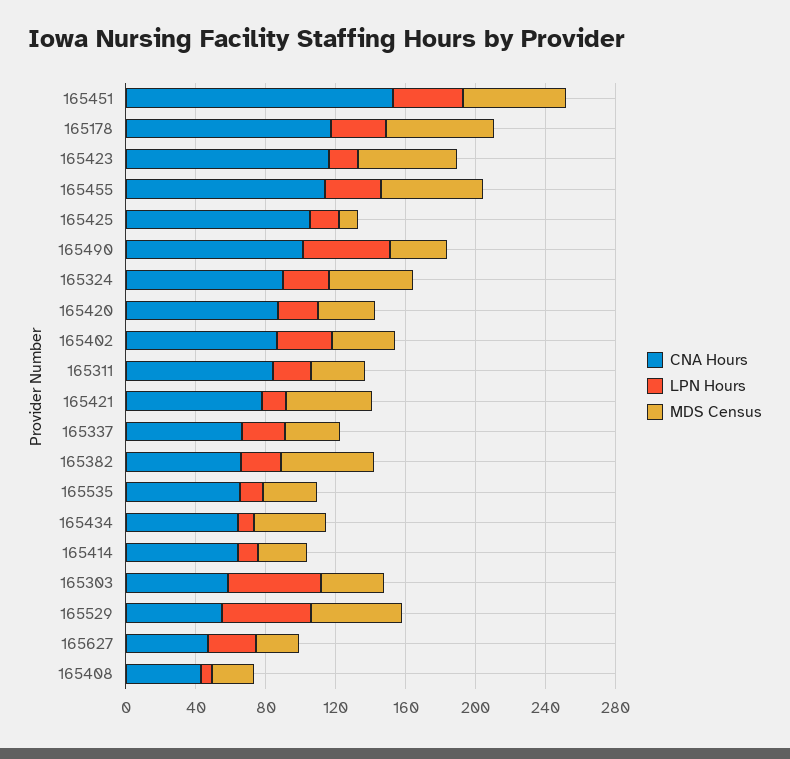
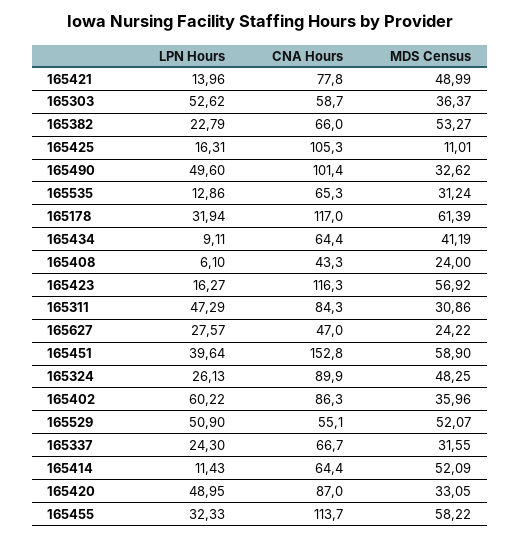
  {
    "CNA Hours": {
      "165451": 152.8,
      "165178": 117,
      "165423": 116.3,
      "165455": 113.7,
      "165425": 105.3,
      "165490": 101.4,
      "165324": 89.9,
      "165420": 87,
      "165402": 86.3,
      "165311": 84.3,
      "165421": 77.8,
      "165337": 66.7,
      "165382": 66,
      "165535": 65.3,
      "165434": 64.4,
      "165414": 64.4,
      "165303": 58.7,
      "165529": 55.1,
      "165627": 47,
      "165408": 43.3
    },
    "LPN Hours": {
      "165451": 39.64,
      "165178": 31.94,
      "165423": 16.27,
      "165455": 32.33,
      "165425": 16.31,
      "165490": 49.6,
      "165324": 26.13,
-     "165420": 20,
+     "165420": 48.95,
-     "165402": 30,
+     "165402": 60.22,
-     "165311": 20,
+     "165311": 47.29,
      "165421": 13.96,
      "165337": 24.3,
      "165382": 22.79,
      "165535": 12.86,
      "165434": 9.11,
      "165414": 11.43,
      "165303": 52.62,
      "165529": 50.9,
      "165627": 27.57,
      "165408": 6.1
    },
    "MDS Census": {
      "165451": 58.9,
      "165178": 61.39,
      "165423": 56.92,
      "165455": 58.22,
      "165425": 11.01,
      "165490": 32.62,
      "165324": 48.25,
      "165420": 33.05,
      "165402": 35.96,
      "165311": 30.86,
      "165421": 48.99,
      "165337": 31.55,
      "165382": 53.27,
      "165535": 31.24,
      "165434": 41.19,
-     "165414": 30,
+     "165414": 52.09,
      "165303": 36.37,
      "165529": 52.07,
      "165627": 24.22,
      "165408": 24
    }
  }

